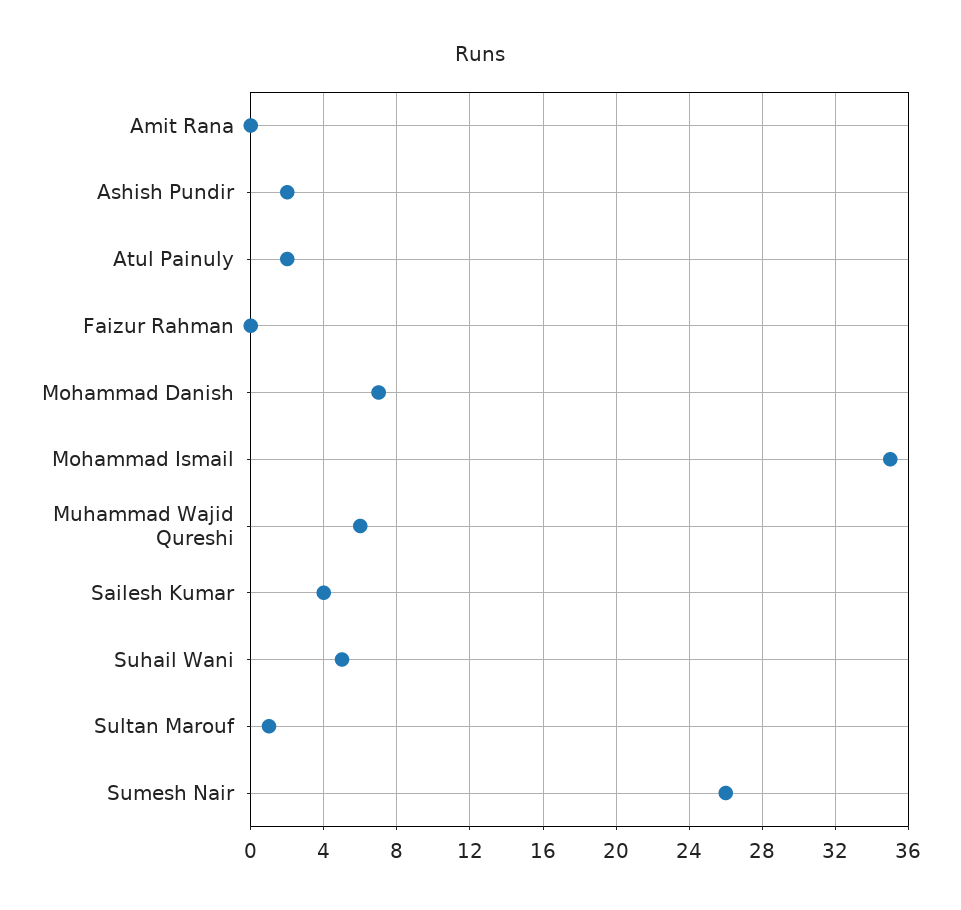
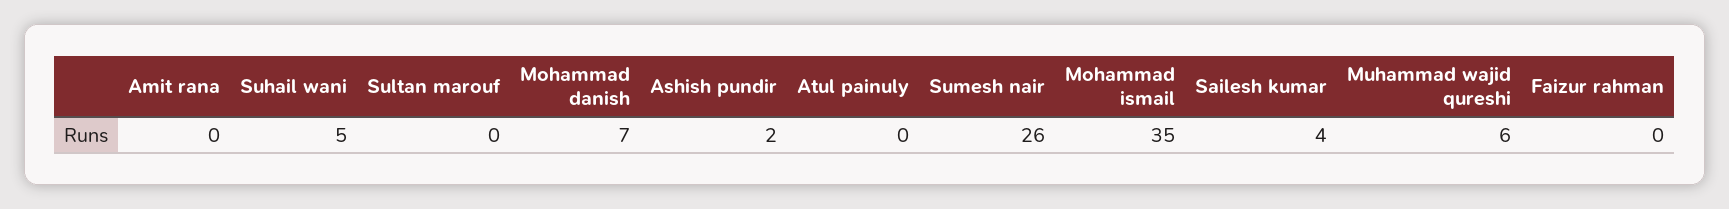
  {
    "Amit Rana": 0,
    "Ashish Pundir": 2,
-   "Atul Painuly": 2,
+   "Atul Painuly": 0,
    "Faizur Rahman": 0,
    "Mohammad Danish": 7,
    "Mohammad Ismail": 35,
    "Muhammad Wajid Qureshi": 6,
    "Sailesh Kumar": 4,
    "Suhail Wani": 5,
-   "Sultan Marouf": 1,
+   "Sultan Marouf": 0,
    "Sumesh Nair": 26
  }

